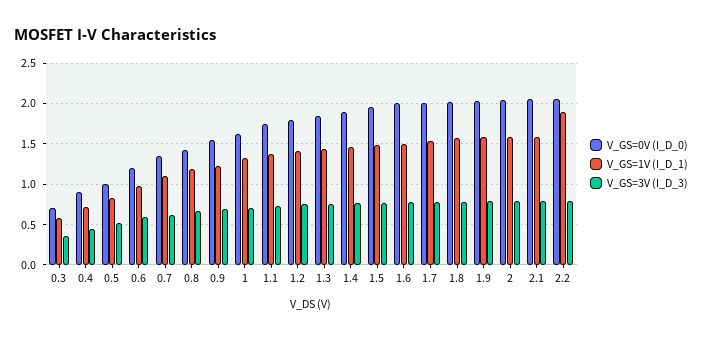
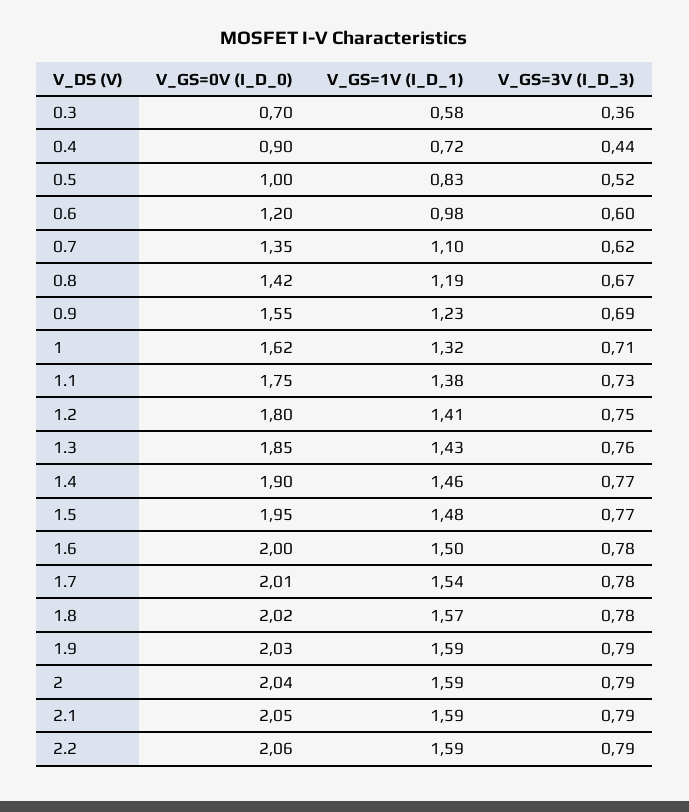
  {
    "V_GS=0V (I_D_0)": {
      "0.3": 0.7,
      "0.4": 0.9,
      "0.5": 1,
      "0.6": 1.2,
      "0.7": 1.35,
      "0.8": 1.42,
      "0.9": 1.55,
      "1": 1.62,
      "1.1": 1.75,
      "1.2": 1.8,
      "1.3": 1.85,
      "1.4": 1.9,
      "1.5": 1.95,
      "1.6": 2,
      "1.7": 2.01,
      "1.8": 2.02,
      "1.9": 2.03,
      "2": 2.04,
      "2.1": 2.05,
      "2.2": 2.06
    },
    "V_GS=1V (I_D_1)": {
      "0.3": 0.58,
      "0.4": 0.72,
      "0.5": 0.83,
      "0.6": 0.98,
      "0.7": 1.1,
      "0.8": 1.19,
      "0.9": 1.23,
      "1": 1.32,
      "1.1": 1.38,
      "1.2": 1.41,
      "1.3": 1.43,
      "1.4": 1.46,
      "1.5": 1.48,
      "1.6": 1.5,
      "1.7": 1.54,
      "1.8": 1.57,
      "1.9": 1.59,
      "2": 1.59,
      "2.1": 1.59,
-     "2.2": 1.9
+     "2.2": 1.59
    },
    "V_GS=3V (I_D_3)": {
      "0.3": 0.36,
      "0.4": 0.44,
      "0.5": 0.52,
      "0.6": 0.6,
      "0.7": 0.62,
      "0.8": 0.67,
      "0.9": 0.69,
      "1": 0.71,
      "1.1": 0.73,
      "1.2": 0.75,
      "1.3": 0.76,
      "1.4": 0.77,
      "1.5": 0.77,
      "1.6": 0.78,
      "1.7": 0.78,
      "1.8": 0.78,
      "1.9": 0.79,
      "2": 0.79,
      "2.1": 0.79,
      "2.2": 0.79
    }
  }

